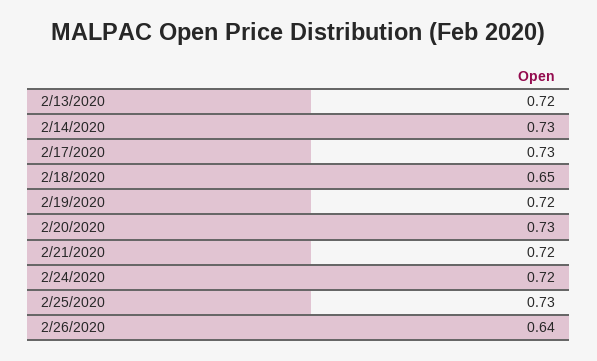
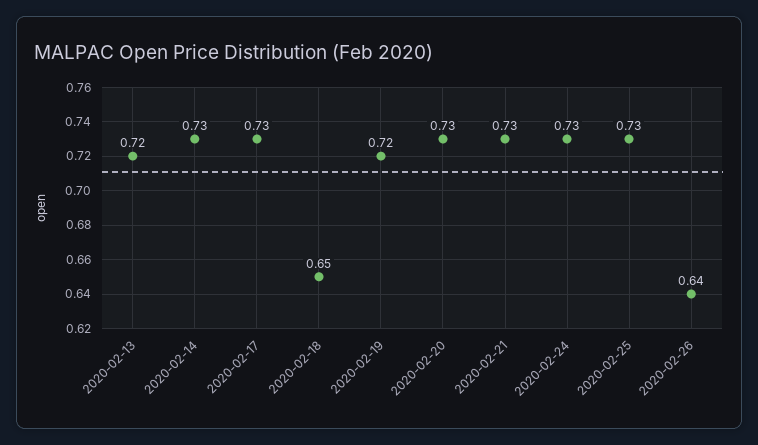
  {
    "2/13/2020": 0.72,
    "2/14/2020": 0.73,
    "2/17/2020": 0.73,
    "2/18/2020": 0.65,
    "2/19/2020": 0.72,
    "2/20/2020": 0.73,
-   "2/21/2020": 0.72,
+   "2/21/2020": 0.73,
-   "2/24/2020": 0.72,
+   "2/24/2020": 0.73,
    "2/25/2020": 0.73,
    "2/26/2020": 0.64
  }

